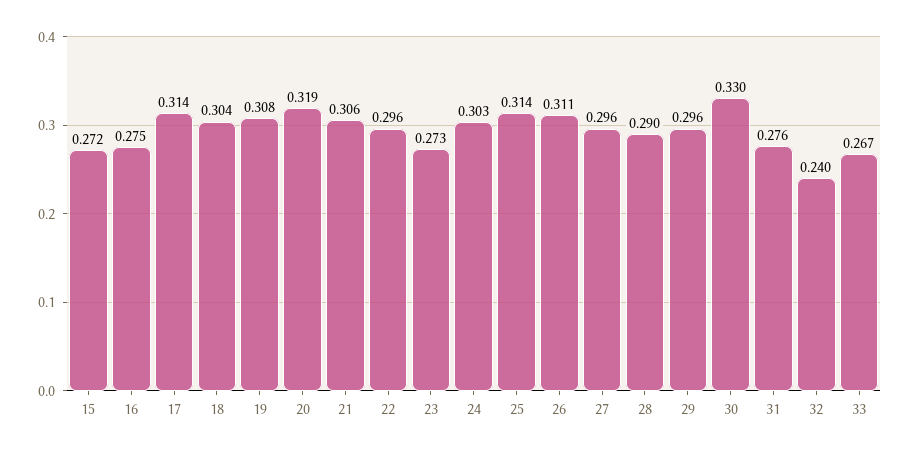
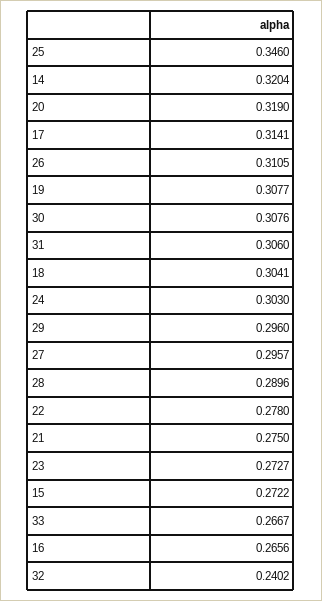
  {
    "15": 0.2722,
-   "16": 0.275,
+   "16": 0.2656,
    "17": 0.3141,
    "18": 0.3041,
    "19": 0.3077,
    "20": 0.319,
-   "21": 0.306,
+   "21": 0.275,
-   "22": 0.296,
+   "22": 0.278,
    "23": 0.2727,
    "24": 0.303,
-   "25": 0.314,
+   "25": 0.346,
    "26": 0.3105,
    "27": 0.2957,
    "28": 0.2896,
    "29": 0.296,
-   "30": 0.33,
+   "30": 0.3076,
-   "31": 0.276,
+   "31": 0.306,
    "32": 0.2402,
-   "33": 0.2667
+   "33": 0.2667,
+   "14": 0.3204
  }

